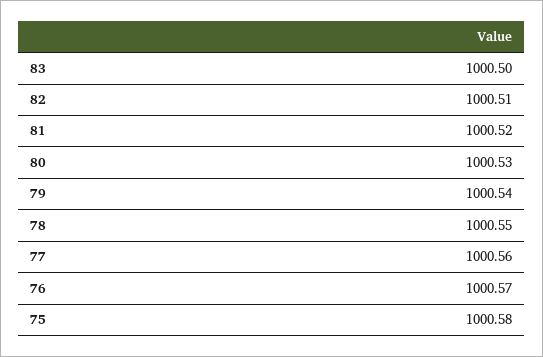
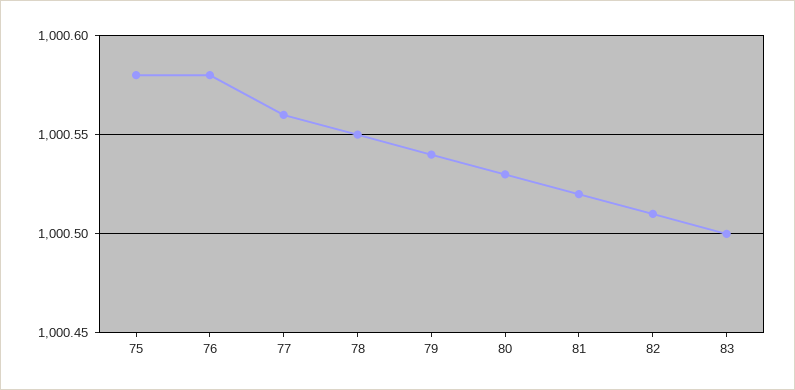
  {
    "83": 1000.5,
    "82": 1000.51,
    "81": 1000.52,
    "80": 1000.53,
    "79": 1000.54,
    "78": 1000.55,
    "77": 1000.56,
-   "76": 1000.57,
+   "76": 1000.58,
    "75": 1000.58
  }

